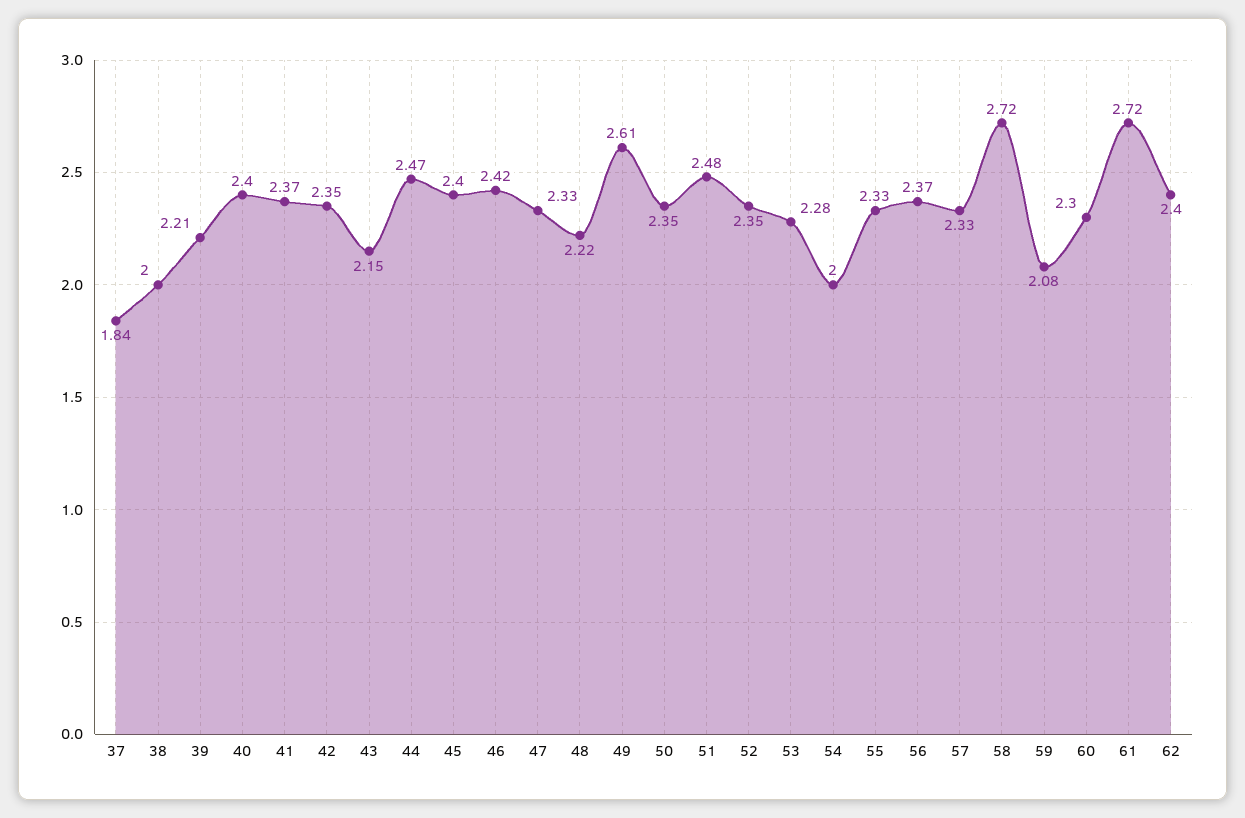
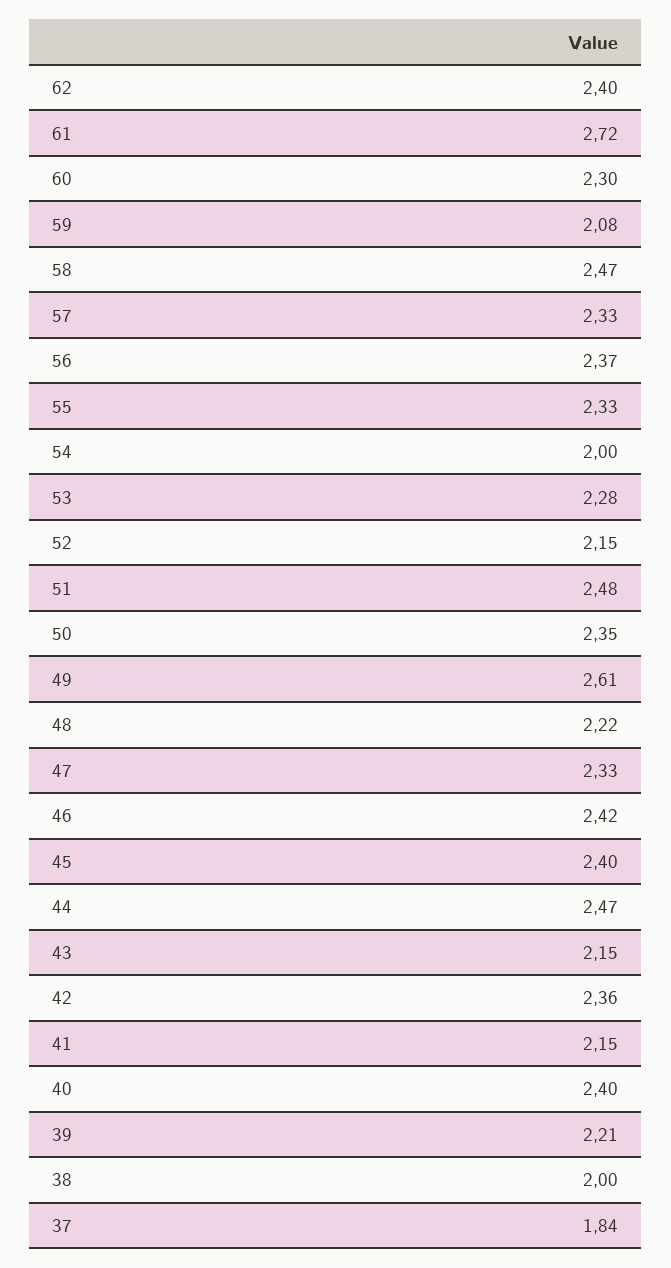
  {
    "37": 1.84,
    "38": 2,
    "39": 2.21,
    "40": 2.4,
-   "41": 2.37,
+   "41": 2.15,
-   "42": 2.35,
+   "42": 2.36,
    "43": 2.15,
    "44": 2.47,
    "45": 2.4,
    "46": 2.42,
    "47": 2.33,
    "48": 2.22,
    "49": 2.61,
    "50": 2.35,
    "51": 2.48,
-   "52": 2.35,
+   "52": 2.15,
    "53": 2.28,
    "54": 2,
    "55": 2.33,
    "56": 2.37,
    "57": 2.33,
-   "58": 2.72,
+   "58": 2.47,
    "59": 2.08,
    "60": 2.3,
    "61": 2.72,
    "62": 2.4
  }

